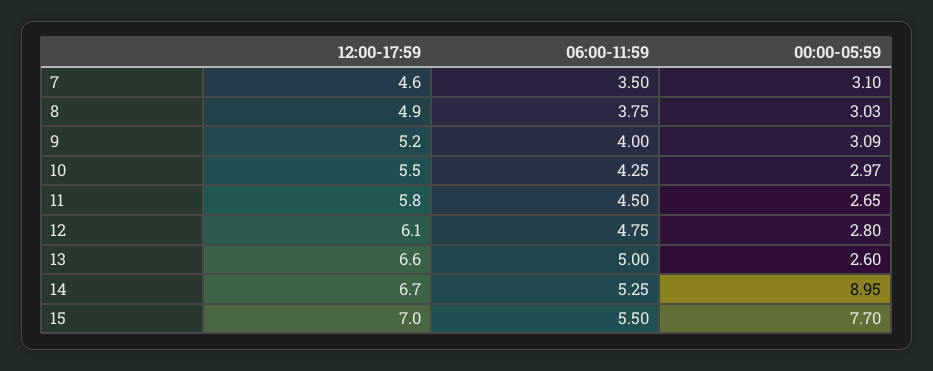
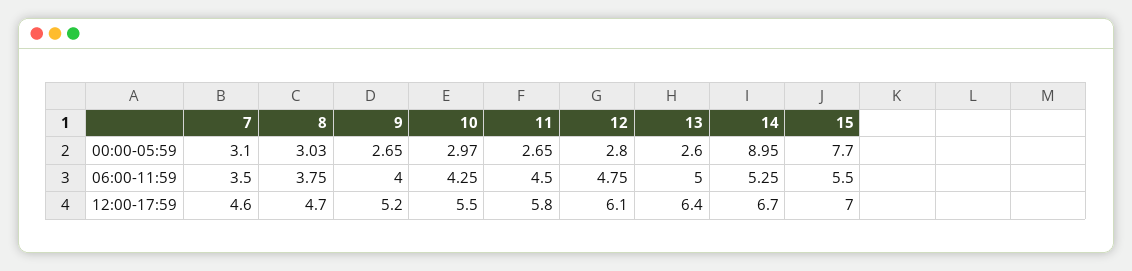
  {
    "12:00-17:59": {
      "7": 4.6,
-     "8": 4.9,
+     "8": 4.7,
      "9": 5.2,
      "10": 5.5,
      "11": 5.8,
      "12": 6.1,
-     "13": 6.6,
+     "13": 6.4,
      "14": 6.7,
      "15": 7
    },
    "06:00-11:59": {
      "7": 3.5,
      "8": 3.75,
      "9": 4,
      "10": 4.25,
      "11": 4.5,
      "12": 4.75,
      "13": 5,
      "14": 5.25,
      "15": 5.5
    },
    "00:00-05:59": {
      "7": 3.1,
      "8": 3.03,
-     "9": 3.09,
+     "9": 2.65,
      "10": 2.97,
      "11": 2.65,
      "12": 2.8,
      "13": 2.6,
      "14": 8.95,
      "15": 7.7
    }
  }

